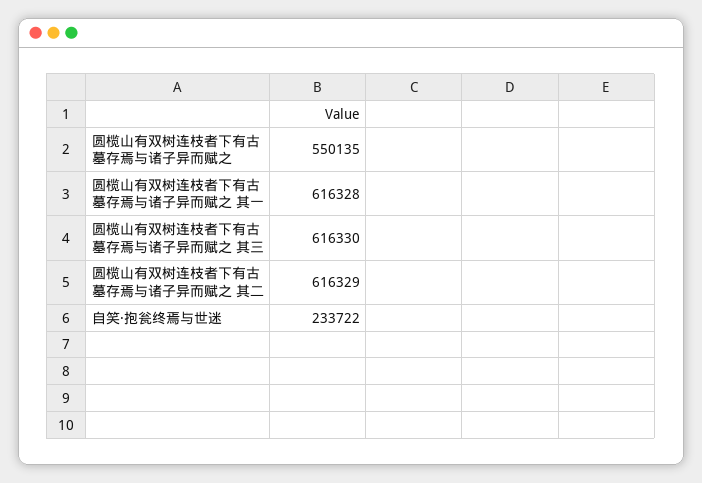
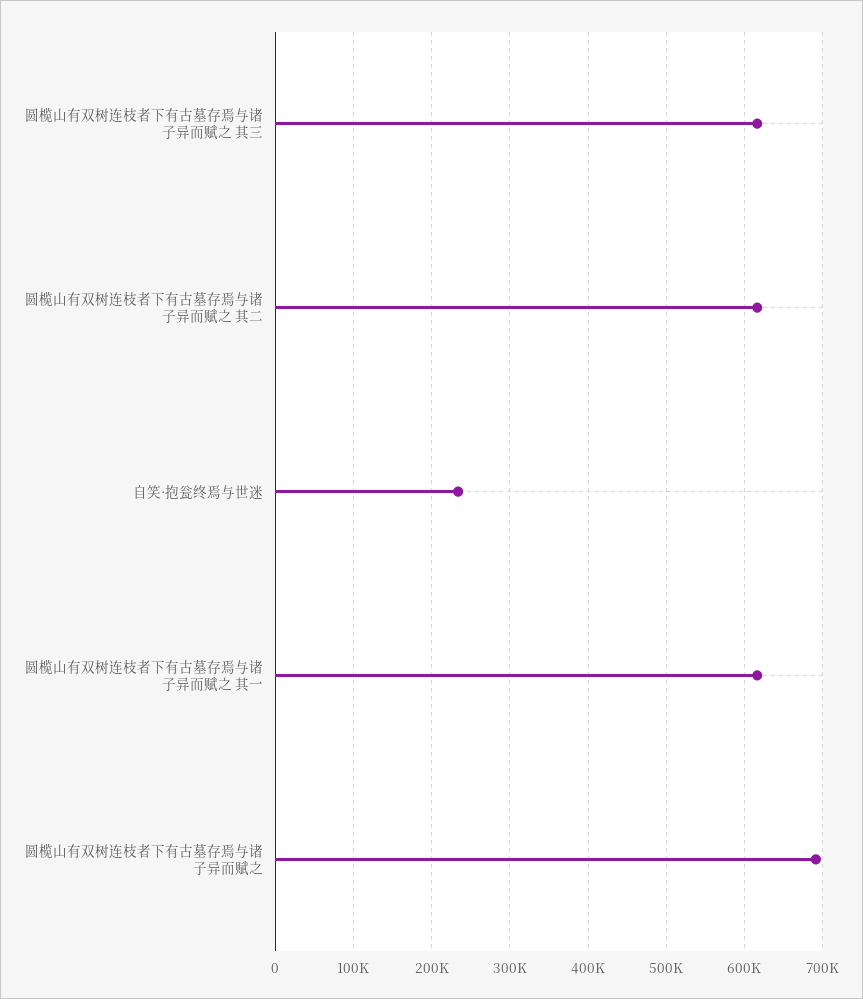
  {
-   "圆榄山有双树连枝者下有古墓存焉与诸子异而赋之": 550135,
+   "圆榄山有双树连枝者下有古墓存焉与诸子异而赋之": 690000,
    "圆榄山有双树连枝者下有古墓存焉与诸子异而赋之 其一": 616328,
    "圆榄山有双树连枝者下有古墓存焉与诸子异而赋之 其三": 616330,
    "圆榄山有双树连枝者下有古墓存焉与诸子异而赋之 其二": 616329,
    "自笑·抱瓮终焉与世迷": 233722
  }

